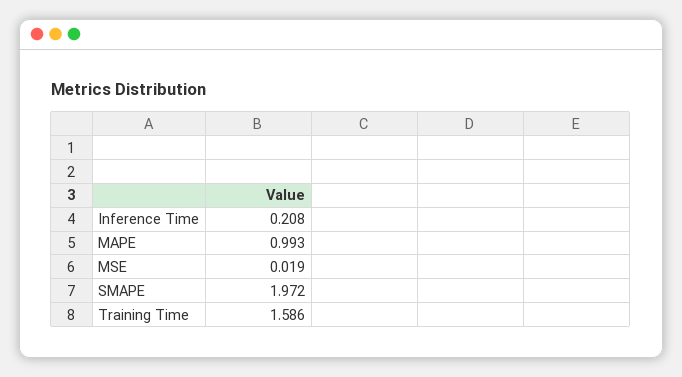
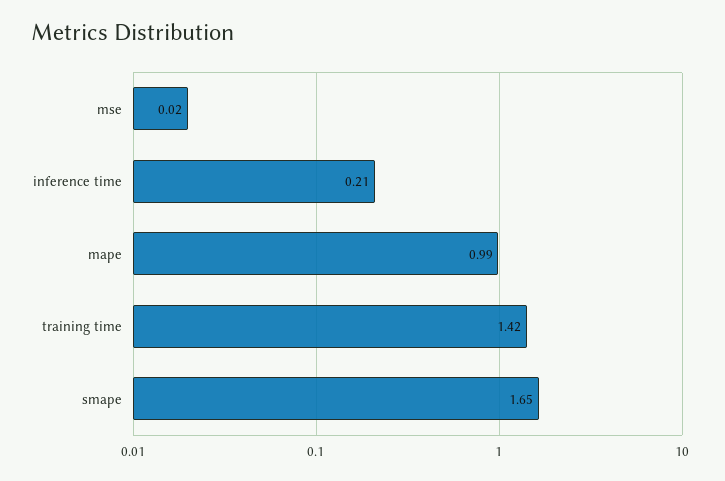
  {
    "Inference Time": 0.208,
    "MAPE": 0.993,
    "MSE": 0.019,
-   "SMAPE": 1.972,
+   "SMAPE": 1.65,
-   "Training Time": 1.586
+   "Training Time": 1.42
  }

